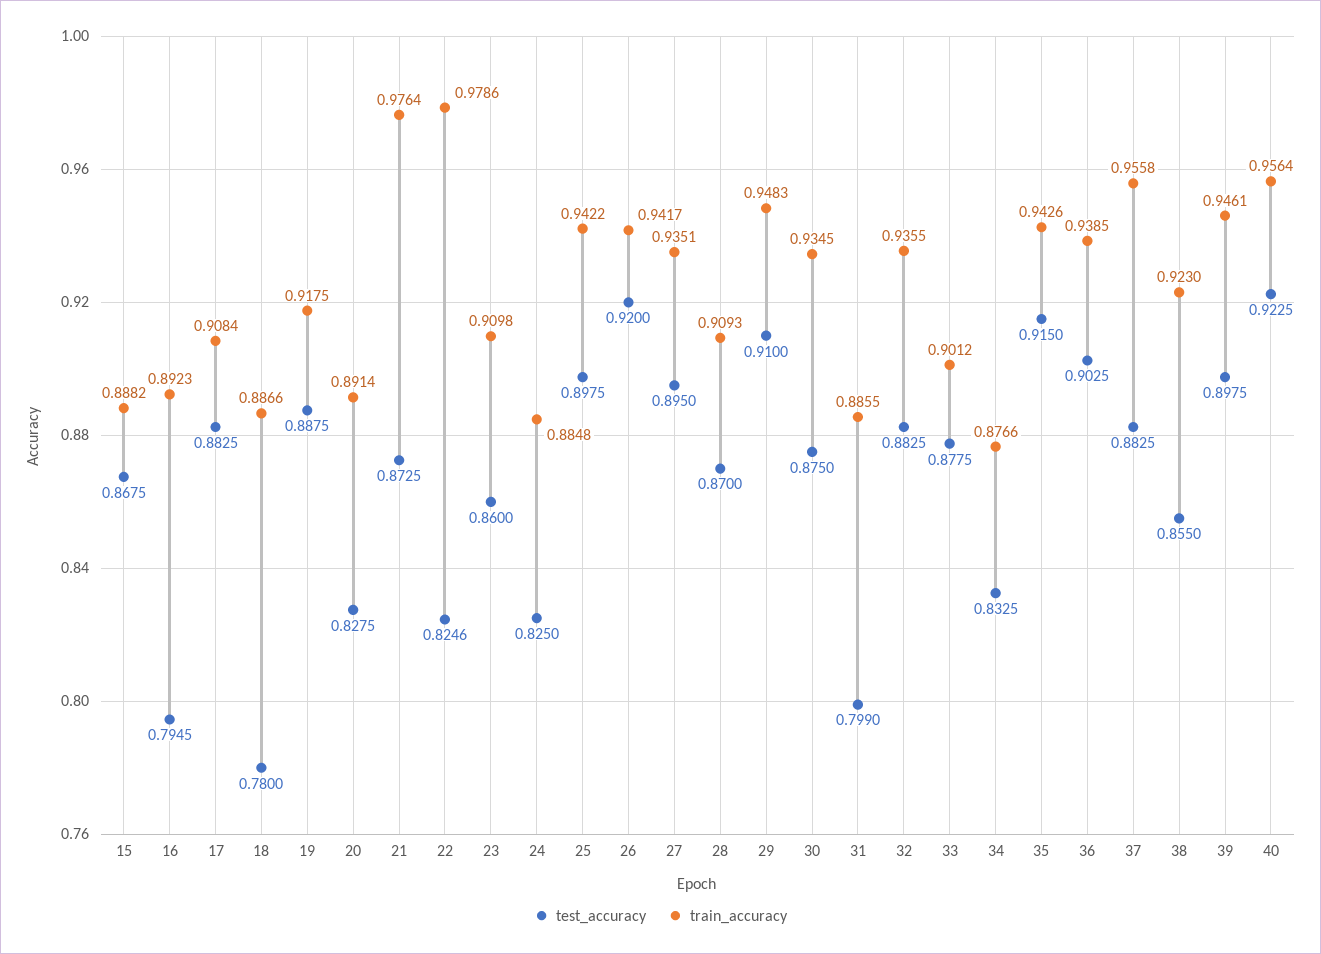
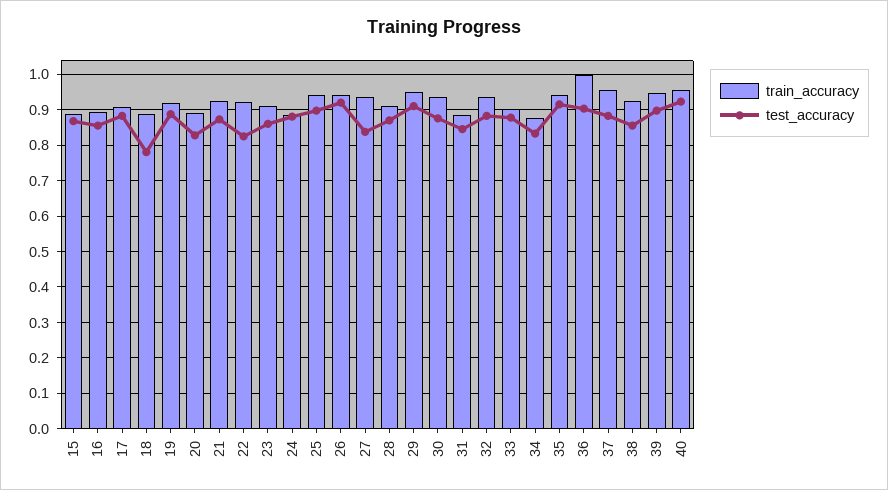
  {
    "test_accuracy": {
      "15": 0.8675,
-     "16": 0.7945,
+     "16": 0.86,
      "17": 0.8825,
      "18": 0.78,
      "19": 0.8875,
      "20": 0.8275,
      "21": 0.8725,
      "22": 0.8246,
      "23": 0.86,
-     "24": 0.825,
+     "24": 0.88,
      "25": 0.8975,
      "26": 0.92,
-     "27": 0.895,
+     "27": 0.84,
      "28": 0.87,
      "29": 0.91,
      "30": 0.875,
-     "31": 0.799,
+     "31": 0.84,
      "32": 0.8825,
      "33": 0.8775,
      "34": 0.8325,
      "35": 0.915,
      "36": 0.9025,
      "37": 0.8825,
      "38": 0.855,
      "39": 0.8975,
      "40": 0.9225
    },
    "train_accuracy": {
      "15": 0.8882,
      "16": 0.8923,
      "17": 0.9084,
      "18": 0.8866,
      "19": 0.9175,
      "20": 0.8914,
-     "21": 0.9764,
+     "21": 0.92,
-     "22": 0.9786,
+     "22": 0.92,
      "23": 0.9098,
      "24": 0.8848,
      "25": 0.9422,
      "26": 0.9417,
      "27": 0.9351,
      "28": 0.9093,
      "29": 0.9483,
      "30": 0.9345,
      "31": 0.8855,
      "32": 0.9355,
      "33": 0.9012,
      "34": 0.8766,
      "35": 0.9426,
-     "36": 0.9385,
+     "36": 1,
      "37": 0.9558,
      "38": 0.923,
      "39": 0.9461,
      "40": 0.9564
    }
  }

